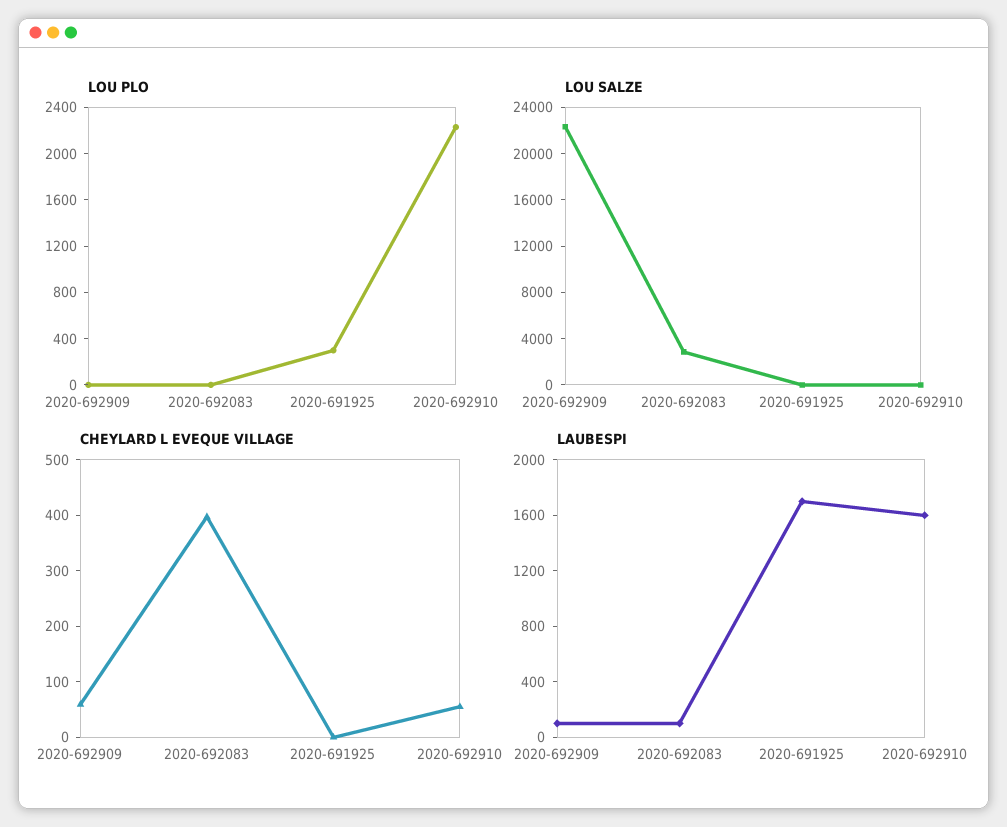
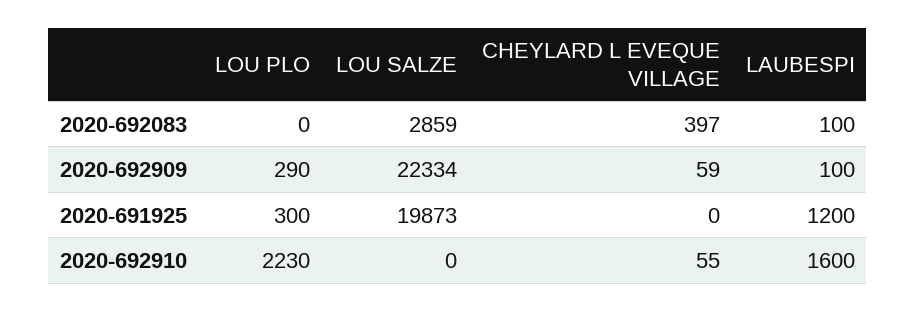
  {
    "LOU PLO": {
-     "2020-692909": 0,
+     "2020-692909": 290,
      "2020-692083": 0,
      "2020-691925": 300,
      "2020-692910": 2230
    },
    "LOU SALZE": {
      "2020-692909": 22334,
      "2020-692083": 2859,
-     "2020-691925": 0,
+     "2020-691925": 19873,
      "2020-692910": 0
    },
    "CHEYLARD L EVEQUE VILLAGE": {
      "2020-692909": 59,
      "2020-692083": 397,
      "2020-691925": 0,
      "2020-692910": 55
    },
    "LAUBESPI": {
      "2020-692909": 100,
      "2020-692083": 100,
-     "2020-691925": 1700,
+     "2020-691925": 1200,
      "2020-692910": 1600
    }
  }

